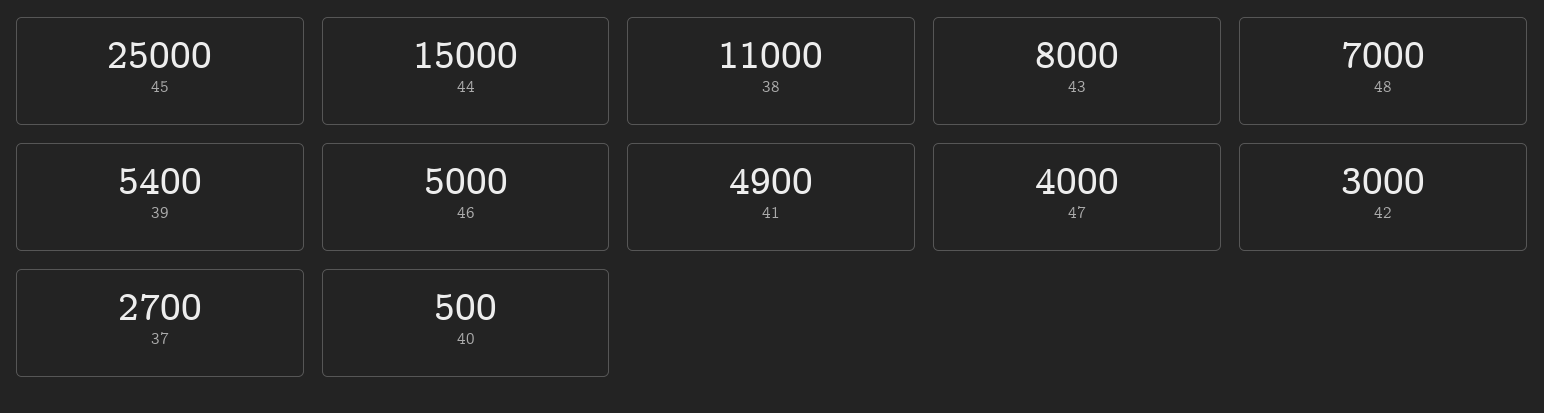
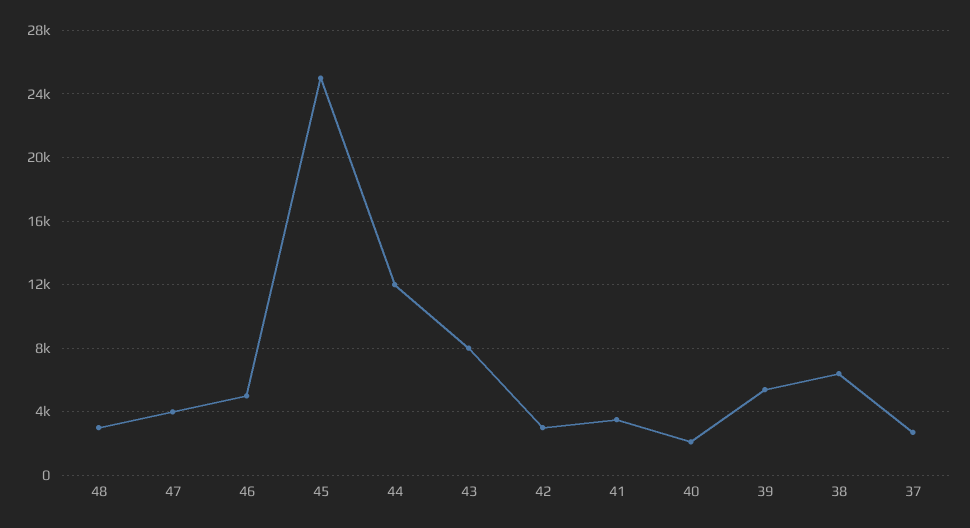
  {
    "45": 25000,
-   "44": 15000,
+   "44": 12000,
-   "38": 11000,
+   "38": 6500,
    "43": 8000,
-   "48": 7000,
+   "48": 3000,
    "39": 5400,
    "46": 5000,
-   "41": 4900,
+   "41": 3500,
    "47": 4000,
    "42": 3000,
    "37": 2700,
-   "40": 500
+   "40": 2000
  }

